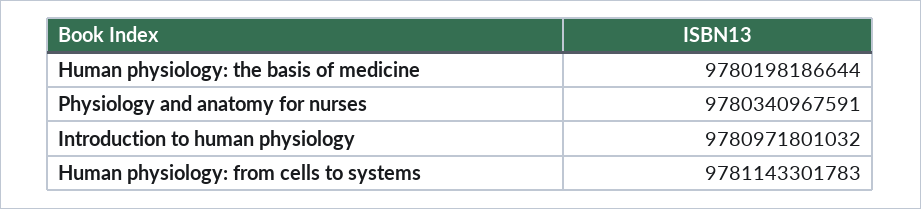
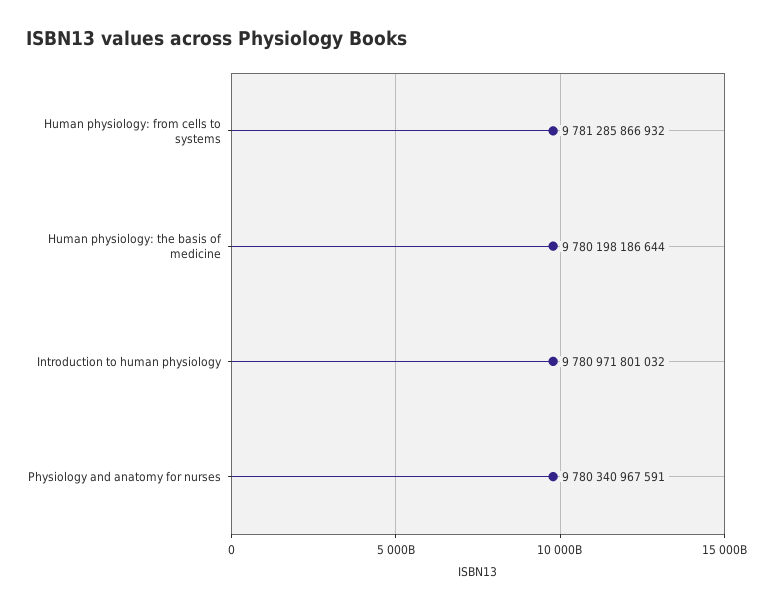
  {
    "Human physiology: the basis of medicine": 9780198186644,
    "Physiology and anatomy for nurses": 9780340967591,
    "Introduction to human physiology": 9780971801032,
-   "Human physiology: from cells to systems": 9781143301783
+   "Human physiology: from cells to systems": 9781285866932
  }

